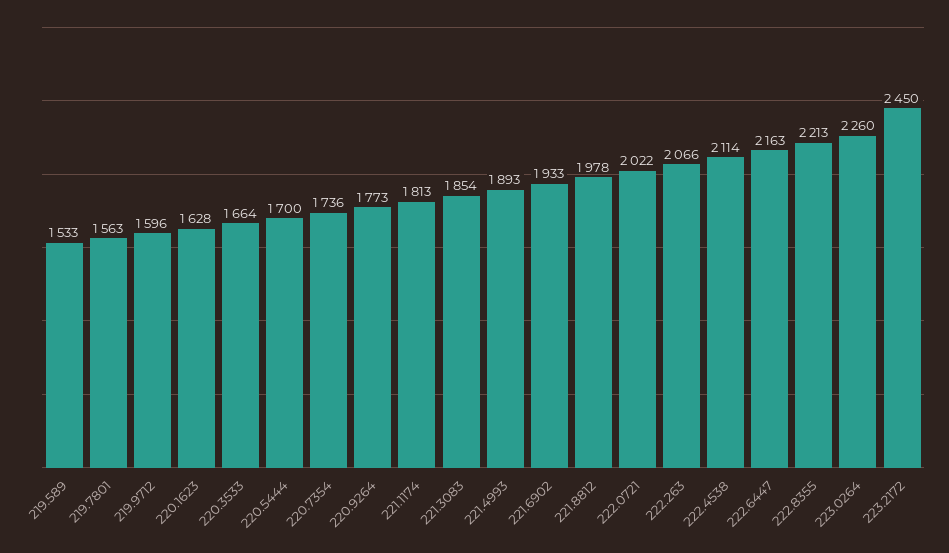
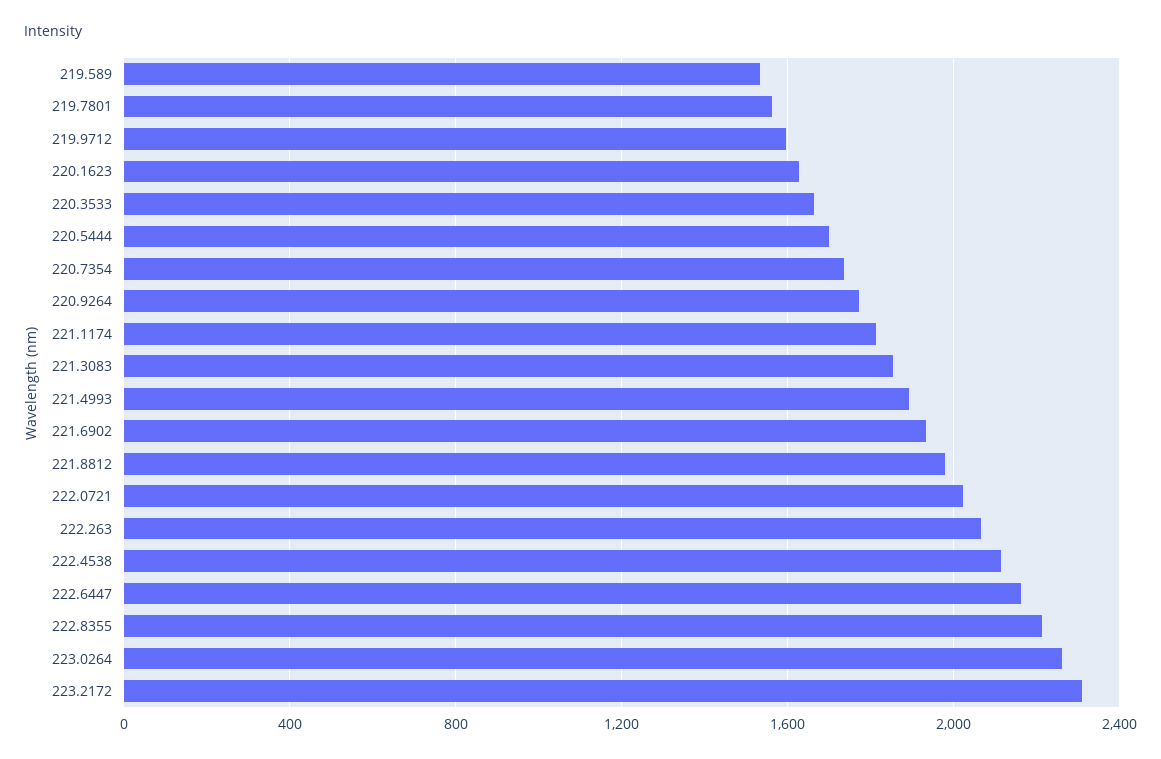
  {
    "219.589": 1533,
    "219.7801": 1563,
    "219.9712": 1596,
    "220.1623": 1628,
    "220.3533": 1664,
    "220.5444": 1700,
    "220.7354": 1736,
    "220.9264": 1773,
    "221.1174": 1813,
    "221.3083": 1854,
    "221.4993": 1893,
    "221.6902": 1933,
    "221.8812": 1978,
    "222.0721": 2022,
    "222.263": 2066,
    "222.4538": 2114,
    "222.6447": 2163,
    "222.8355": 2213,
    "223.0264": 2260,
-   "223.2172": 2450
+   "223.2172": 2300
  }

